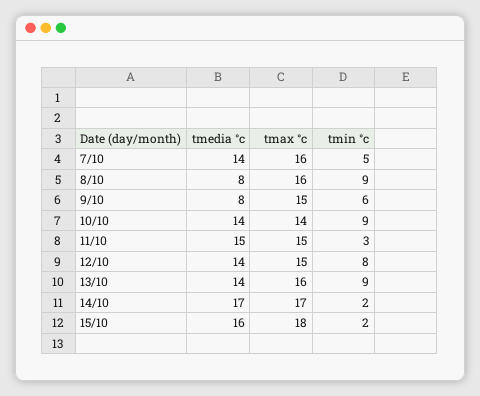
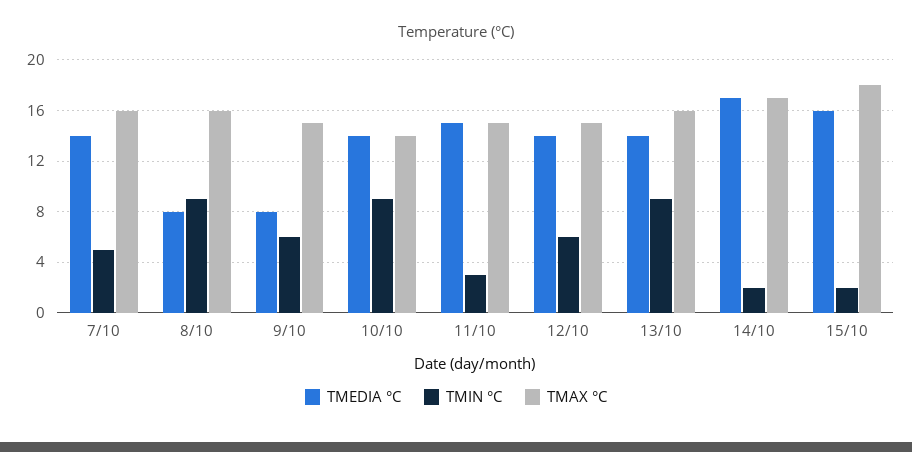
  {
    "tmedia °c": {
      "7/10": 14,
      "8/10": 8,
      "9/10": 8,
      "10/10": 14,
      "11/10": 15,
      "12/10": 14,
      "13/10": 14,
      "14/10": 17,
      "15/10": 16
    },
    "tmax °c": {
      "7/10": 16,
      "8/10": 16,
      "9/10": 15,
      "10/10": 14,
      "11/10": 15,
      "12/10": 15,
      "13/10": 16,
      "14/10": 17,
      "15/10": 18
    },
    "tmin °c": {
      "7/10": 5,
      "8/10": 9,
      "9/10": 6,
      "10/10": 9,
      "11/10": 3,
-     "12/10": 8,
+     "12/10": 6,
      "13/10": 9,
      "14/10": 2,
      "15/10": 2
    }
  }

